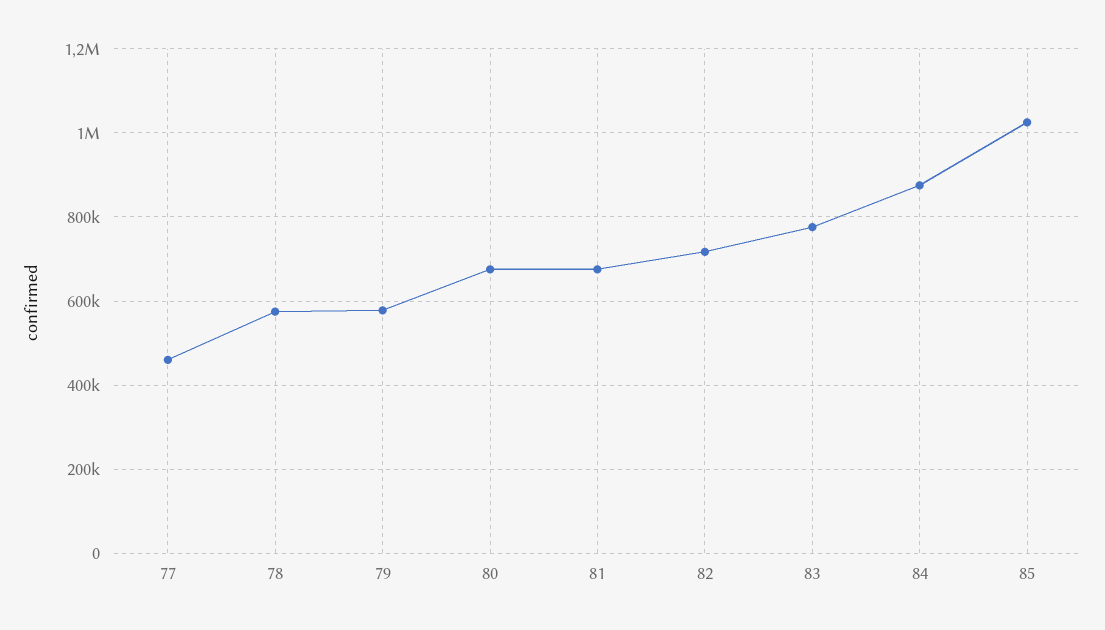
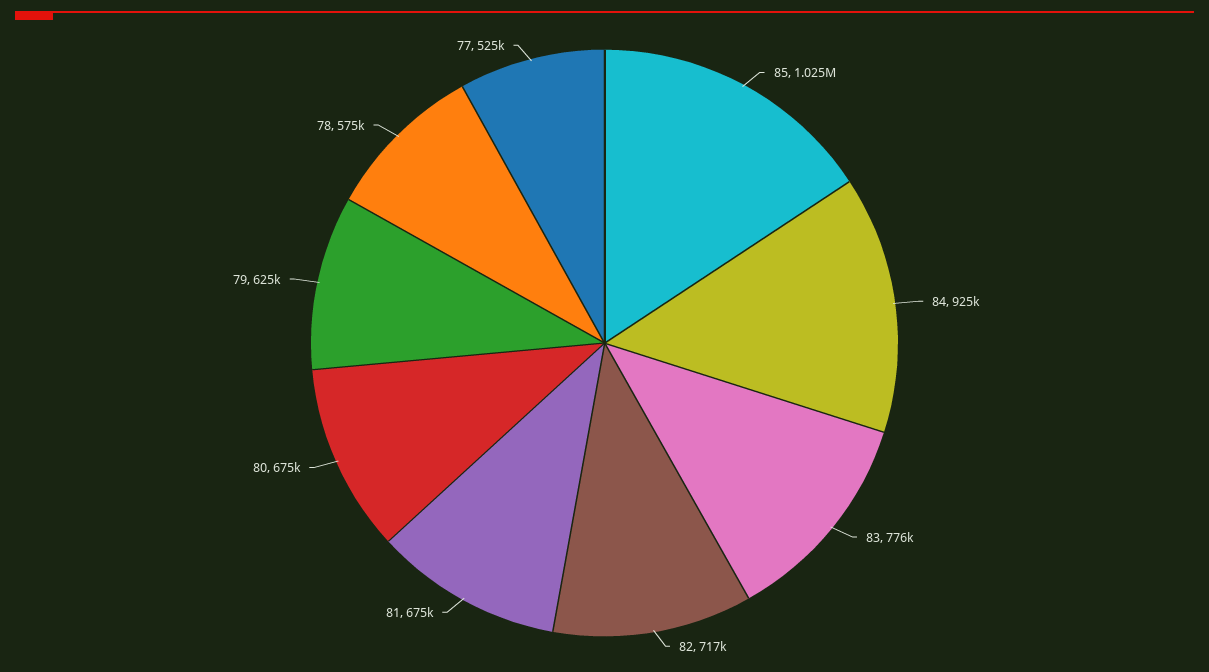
  {
-   "77": 460000,
+   "77": 525000,
    "78": 575000,
-   "79": 580000,
+   "79": 625000,
    "80": 675000,
    "81": 675000,
    "82": 717000,
    "83": 776000,
-   "84": 880000,
+   "84": 925000,
    "85": 1025000
  }

